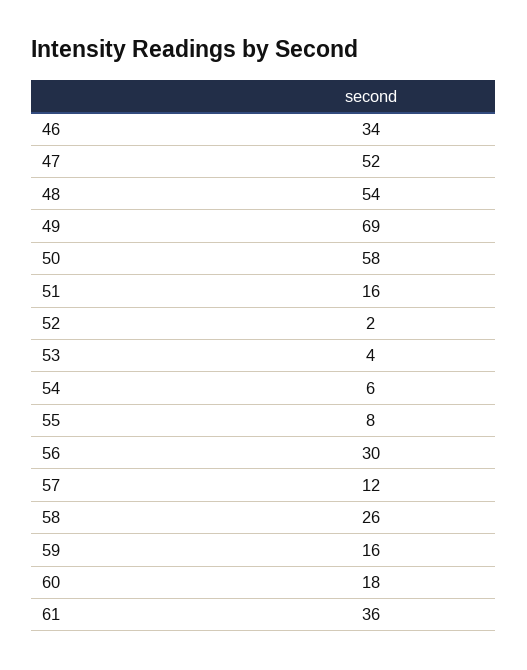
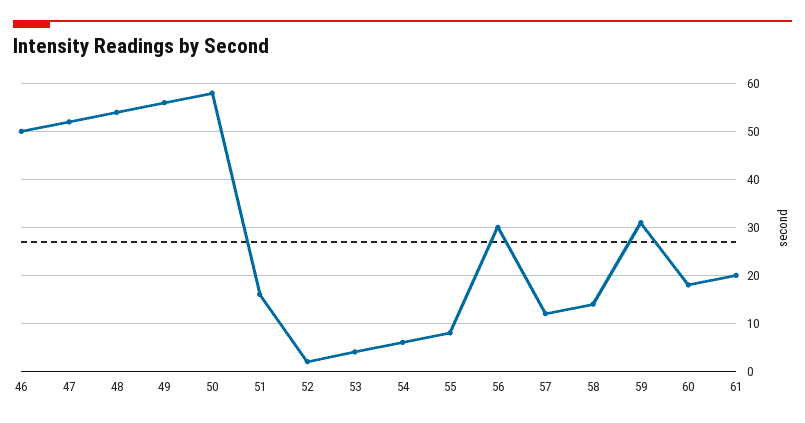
  {
-   "46": 34,
+   "46": 50,
    "47": 52,
    "48": 54,
-   "49": 69,
+   "49": 55,
    "50": 58,
    "51": 16,
    "52": 2,
    "53": 4,
    "54": 6,
    "55": 8,
    "56": 30,
    "57": 12,
-   "58": 26,
+   "58": 15,
-   "59": 16,
+   "59": 30,
    "60": 18,
-   "61": 36
+   "61": 20
  }

